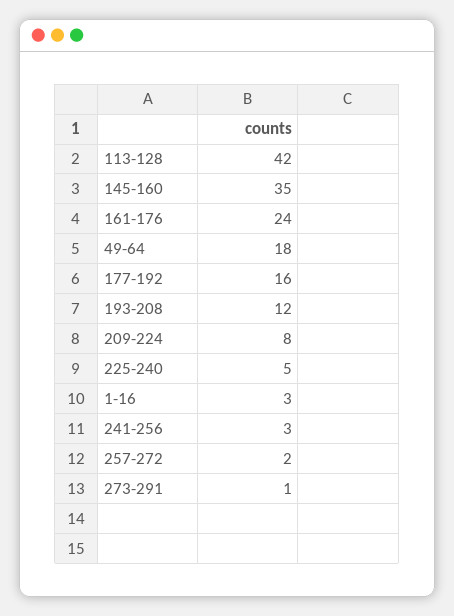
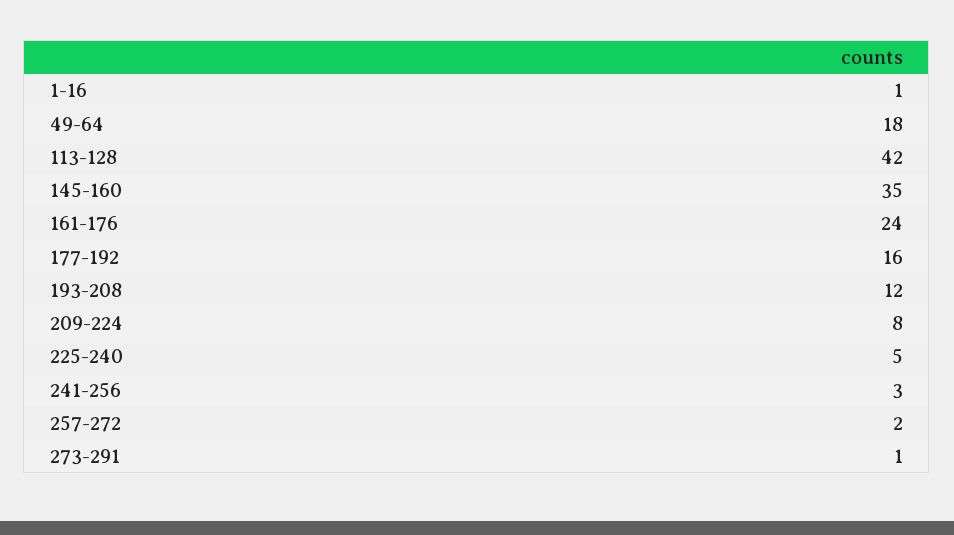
  {
    "113-128": 42,
    "145-160": 35,
    "161-176": 24,
    "49-64": 18,
    "177-192": 16,
    "193-208": 12,
    "209-224": 8,
    "225-240": 5,
-   "1-16": 3,
+   "1-16": 1,
    "241-256": 3,
    "257-272": 2,
    "273-291": 1
  }

